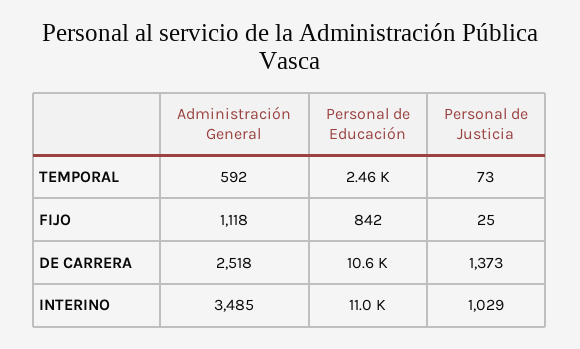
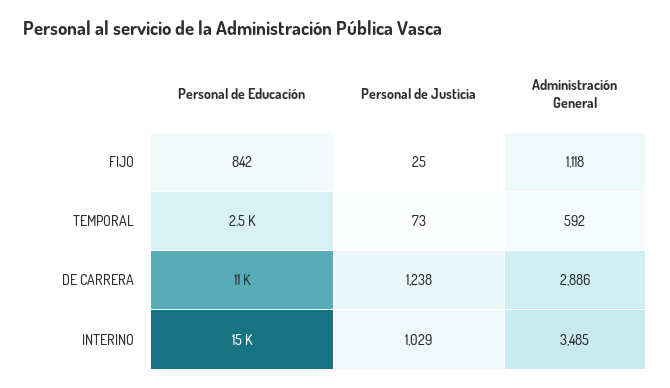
  {
    "Administración General": {
      "TEMPORAL": 592,
      "FIJO": 1118,
-     "DE CARRERA": 2518,
+     "DE CARRERA": 2886,
      "INTERINO": 3485
    },
    "Personal de Educación": {
      "TEMPORAL": 2460,
      "FIJO": 842,
      "DE CARRERA": 10600,
-     "INTERINO": 11000
+     "INTERINO": 15000
    },
    "Personal de Justicia": {
      "TEMPORAL": 73,
      "FIJO": 25,
-     "DE CARRERA": 1373,
+     "DE CARRERA": 1238,
      "INTERINO": 1029
    }
  }

